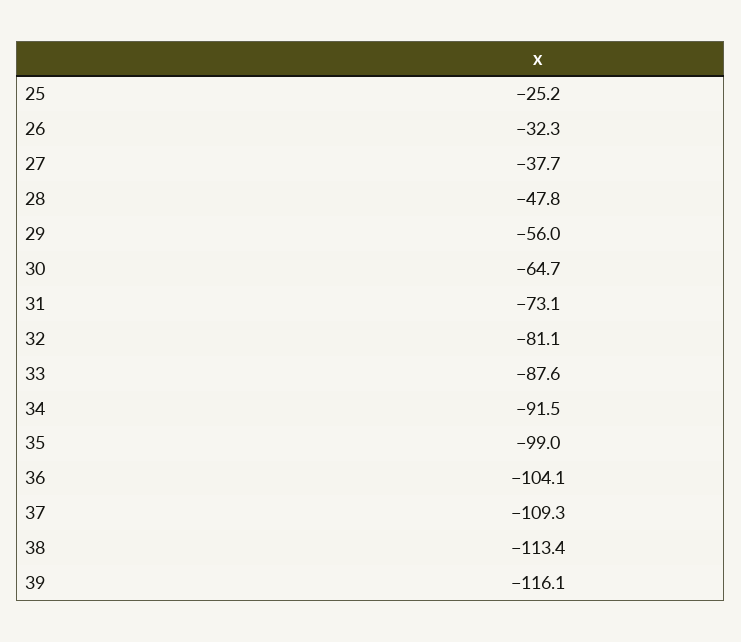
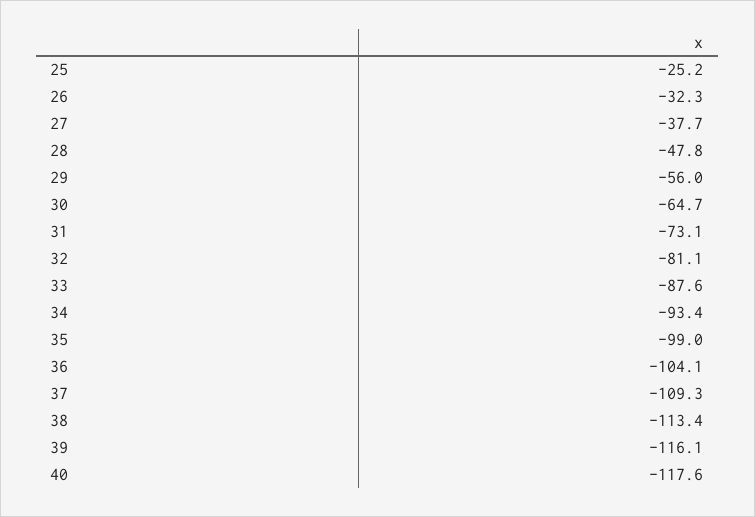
  {
    "25": -25.2,
    "26": -32.3,
    "27": -37.7,
    "28": -47.8,
    "29": -56,
    "30": -64.7,
    "31": -73.1,
    "32": -81.1,
    "33": -87.6,
-   "34": -91.5,
+   "34": -93.4,
    "35": -99,
    "36": -104.1,
    "37": -109.3,
    "38": -113.4,
-   "39": -116.1
+   "39": -116.1,
+   "40": -117.6
  }

